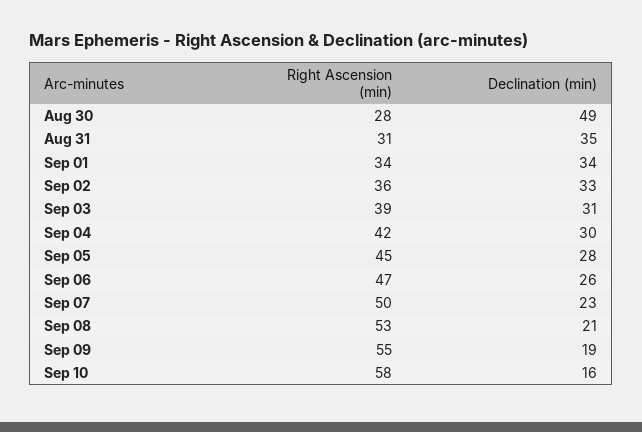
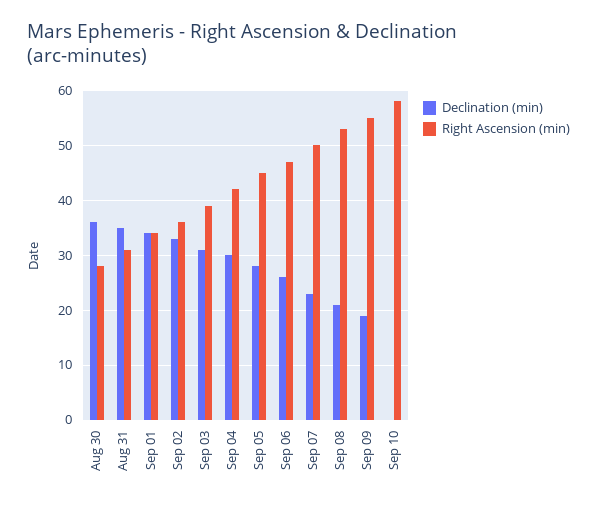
  {
    "Right Ascension (min)": {
      "Aug 30": 28,
      "Aug 31": 31,
      "Sep 01": 34,
      "Sep 02": 36,
      "Sep 03": 39,
      "Sep 04": 42,
      "Sep 05": 45,
      "Sep 06": 47,
      "Sep 07": 50,
      "Sep 08": 53,
      "Sep 09": 55,
      "Sep 10": 58
    },
    "Declination (min)": {
-     "Aug 30": 49,
+     "Aug 30": 35,
      "Aug 31": 35,
      "Sep 01": 34,
      "Sep 02": 33,
      "Sep 03": 31,
      "Sep 04": 30,
      "Sep 05": 28,
      "Sep 06": 26,
      "Sep 07": 23,
      "Sep 08": 21,
      "Sep 09": 19,
-     "Sep 10": 16
+     "Sep 10": 0
    }
  }

